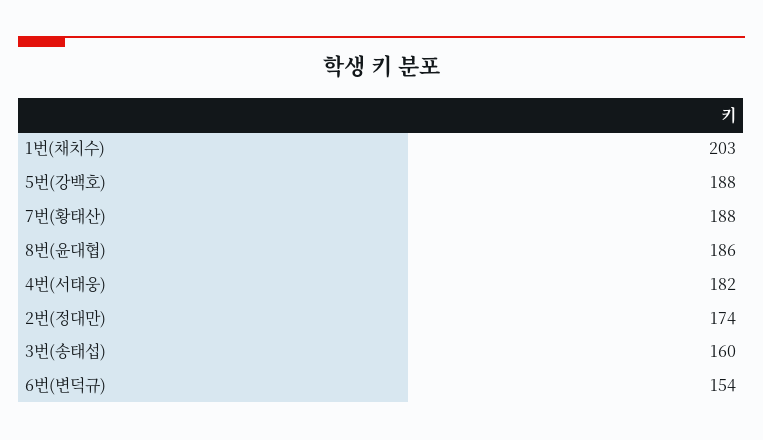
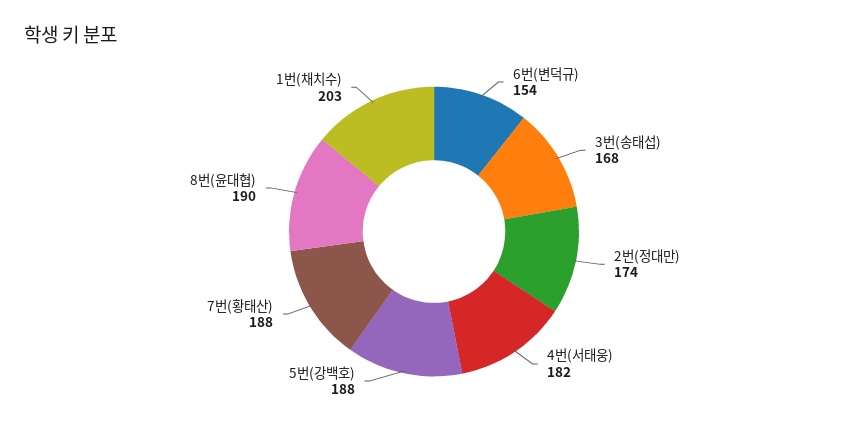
  {
    "1번(채치수)": 203,
    "5번(강백호)": 188,
    "7번(황태산)": 188,
-   "8번(윤대협)": 186,
+   "8번(윤대협)": 190,
    "4번(서태웅)": 182,
    "2번(정대만)": 174,
-   "3번(송태섭)": 160,
+   "3번(송태섭)": 168,
    "6번(변덕규)": 154
  }

